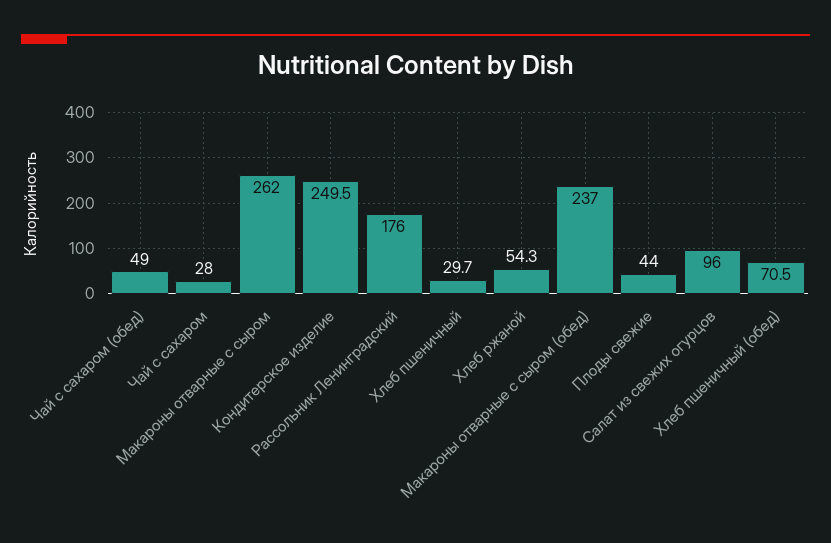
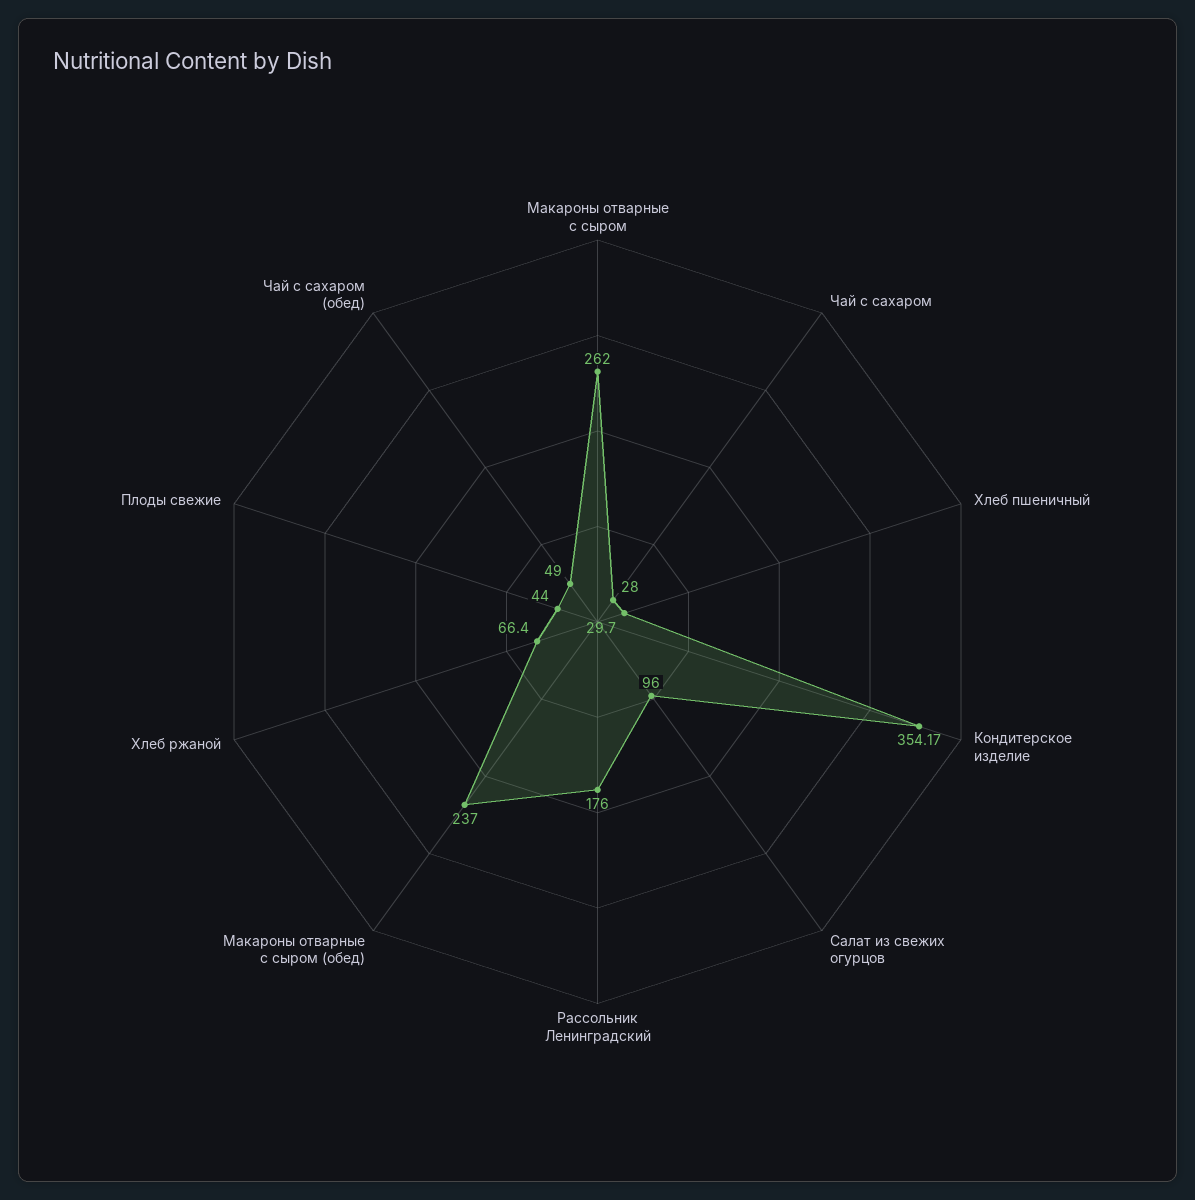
  {
    "Чай с сахаром (обед)": 49,
    "Чай с сахаром": 28,
    "Макароны отварные с сыром": 262,
-   "Кондитерское изделие": 249.5,
+   "Кондитерское изделие": 354.17,
    "Рассольник Ленинградский": 176,
    "Хлеб пшеничный": 29.7,
-   "Хлеб ржаной": 54.3,
+   "Хлеб ржаной": 66.4,
    "Макароны отварные с сыром (обед)": 237,
    "Плоды свежие": 44,
-   "Салат из свежих огурцов": 96,
+   "Салат из свежих огурцов": 96
-   "Хлеб пшеничный (обед)": 70.5
  }

